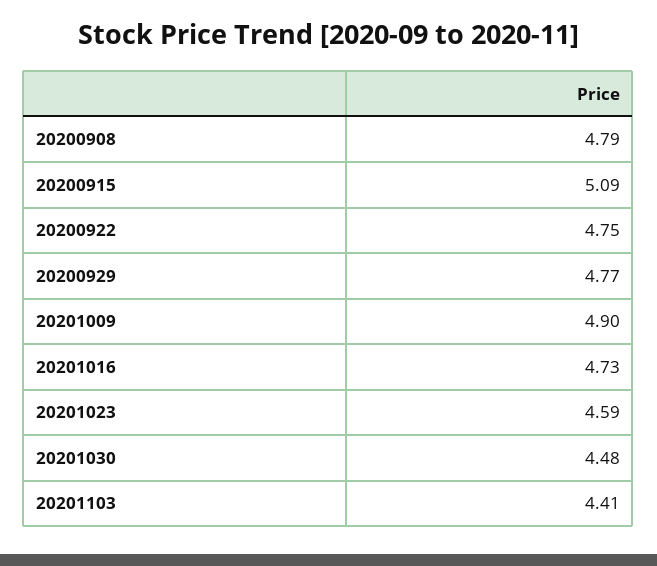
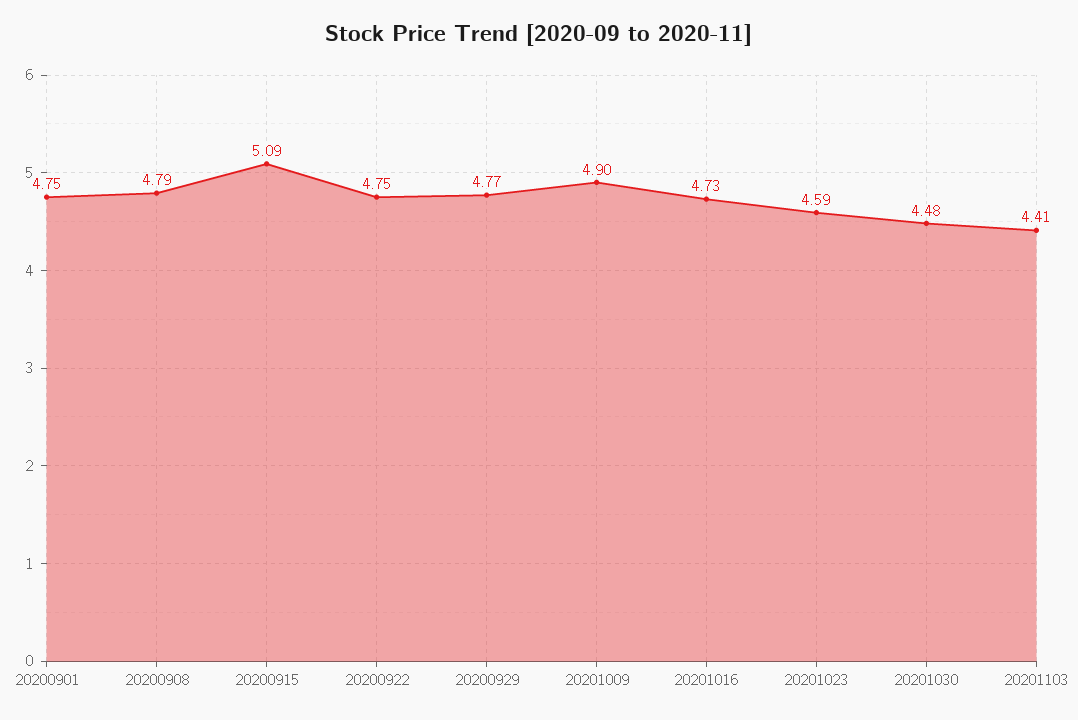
  {
    "20200908": 4.79,
    "20200915": 5.09,
    "20200922": 4.75,
    "20200929": 4.77,
    "20201009": 4.9,
    "20201016": 4.73,
    "20201023": 4.59,
    "20201030": 4.48,
-   "20201103": 4.41
+   "20201103": 4.41,
+   "20200901": 4.75
  }

